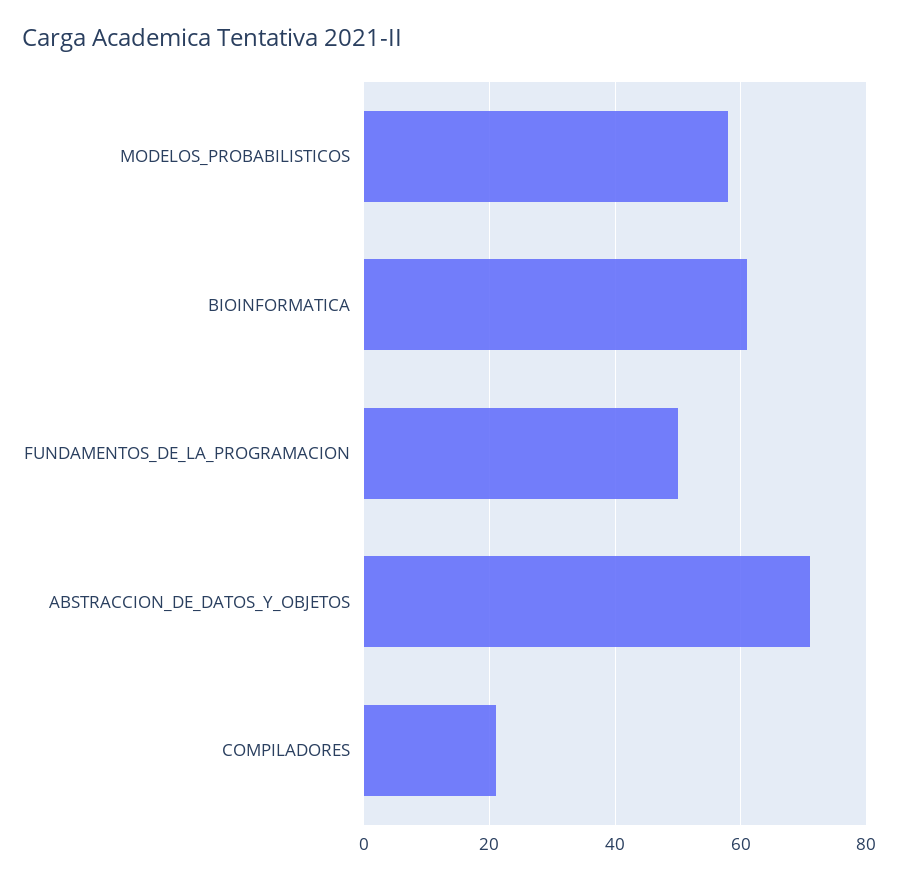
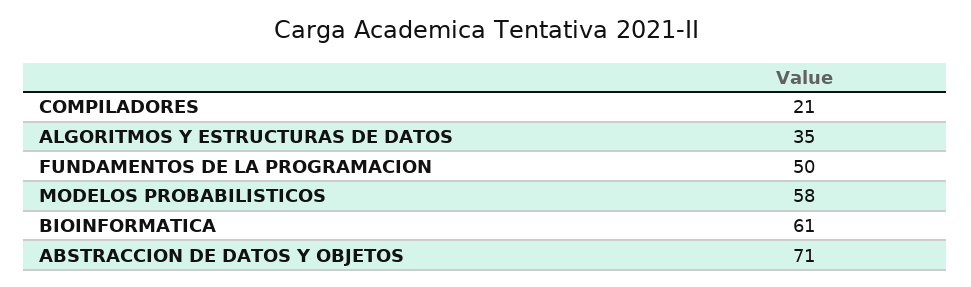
  {
    "MODELOS_PROBABILISTICOS": 58,
    "BIOINFORMATICA": 61,
    "FUNDAMENTOS_DE_LA_PROGRAMACION": 50,
    "ABSTRACCION_DE_DATOS_Y_OBJETOS": 71,
-   "COMPILADORES": 21
+   "COMPILADORES": 21,
+   "ALGORITMOS Y ESTRUCTURAS DE DATOS": 35
  }

